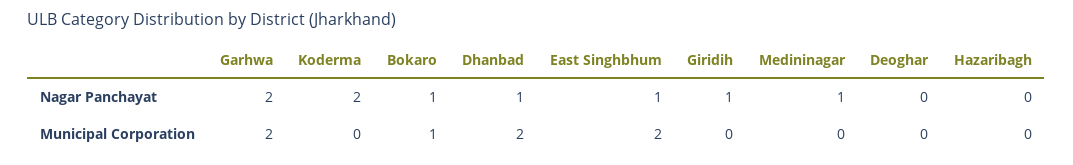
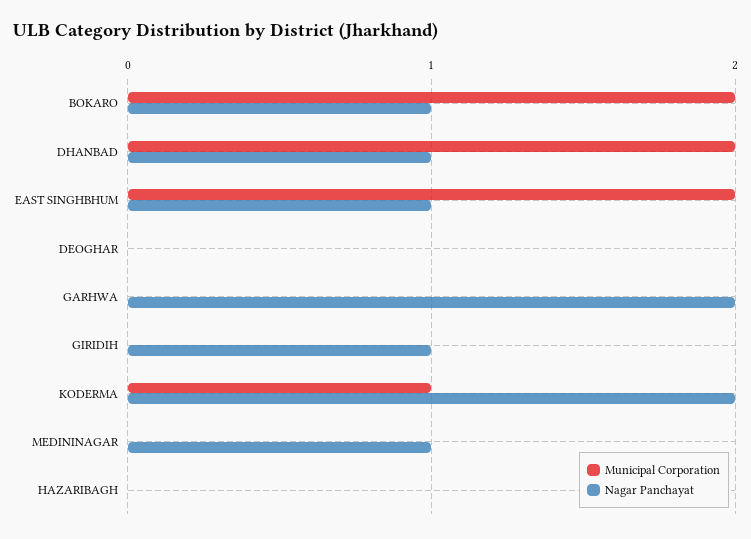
  {
    "Nagar Panchayat": {
      "Garhwa": 2,
      "Koderma": 2,
      "Bokaro": 1,
      "Dhanbad": 1,
      "East Singhbhum": 1,
      "Giridih": 1,
      "Medininagar": 1,
      "Deoghar": 0,
      "Hazaribagh": 0
    },
    "Municipal Corporation": {
-     "Garhwa": 2,
+     "Garhwa": 0,
-     "Koderma": 0,
+     "Koderma": 1,
-     "Bokaro": 1,
+     "Bokaro": 2,
      "Dhanbad": 2,
      "East Singhbhum": 2,
      "Giridih": 0,
      "Medininagar": 0,
      "Deoghar": 0,
      "Hazaribagh": 0
    }
  }

